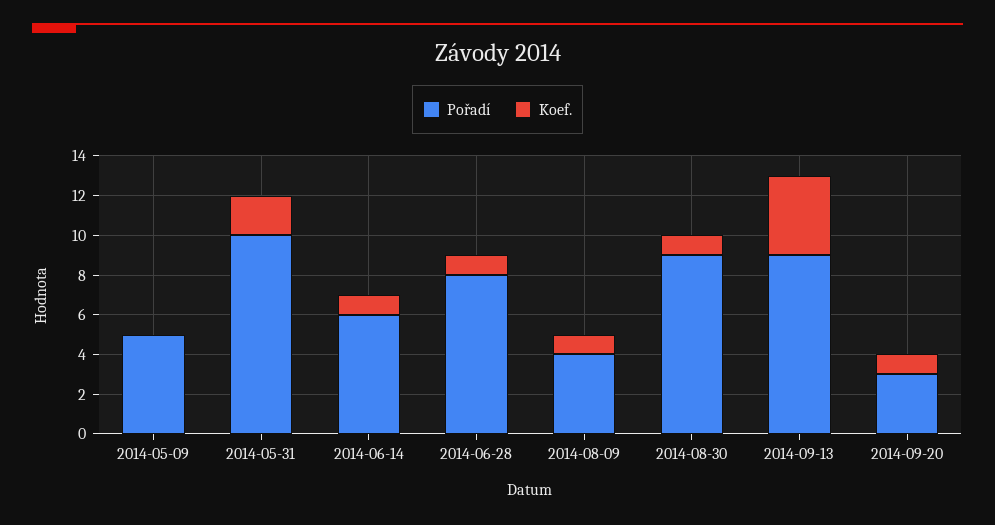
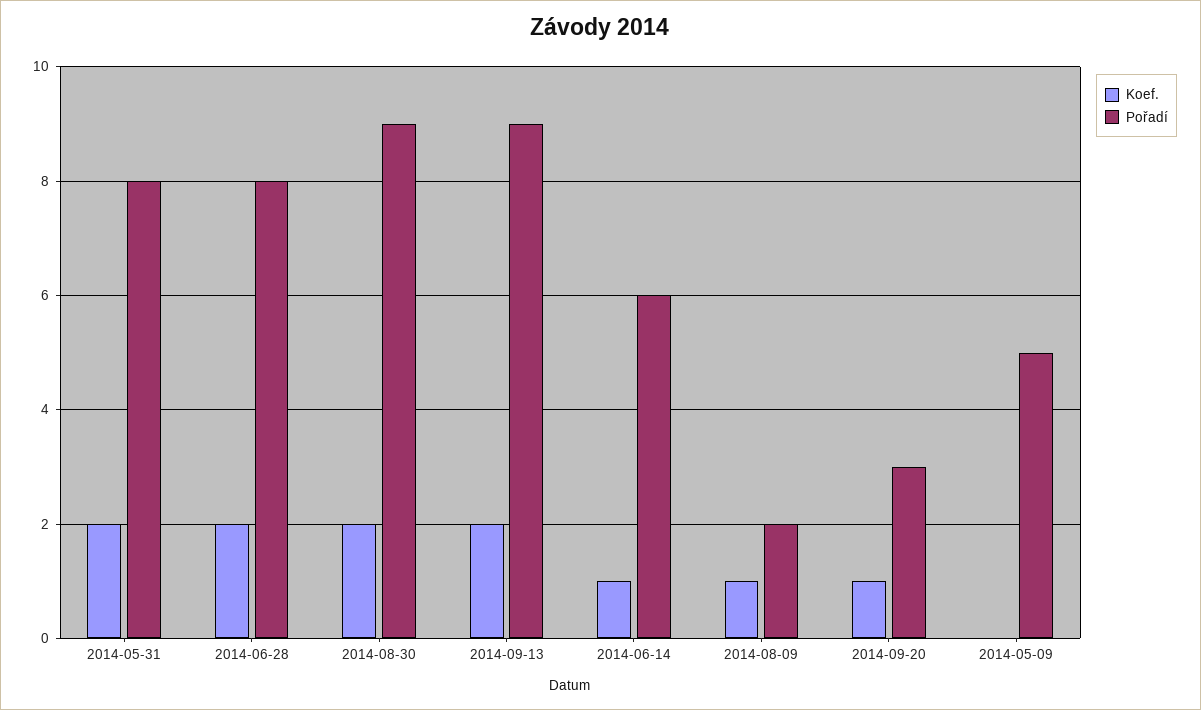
  {
    "Pořadí": {
      "2014-05-09": 5,
-     "2014-05-31": 10,
+     "2014-05-31": 8,
      "2014-06-14": 6,
      "2014-06-28": 8,
-     "2014-08-09": 4,
+     "2014-08-09": 2,
      "2014-08-30": 9,
      "2014-09-13": 9,
      "2014-09-20": 3
    },
    "Koef.": {
      "2014-05-09": 0,
      "2014-05-31": 2,
      "2014-06-14": 1,
-     "2014-06-28": 1,
+     "2014-06-28": 2,
      "2014-08-09": 1,
-     "2014-08-30": 1,
+     "2014-08-30": 2,
-     "2014-09-13": 4,
+     "2014-09-13": 2,
      "2014-09-20": 1
    }
  }

